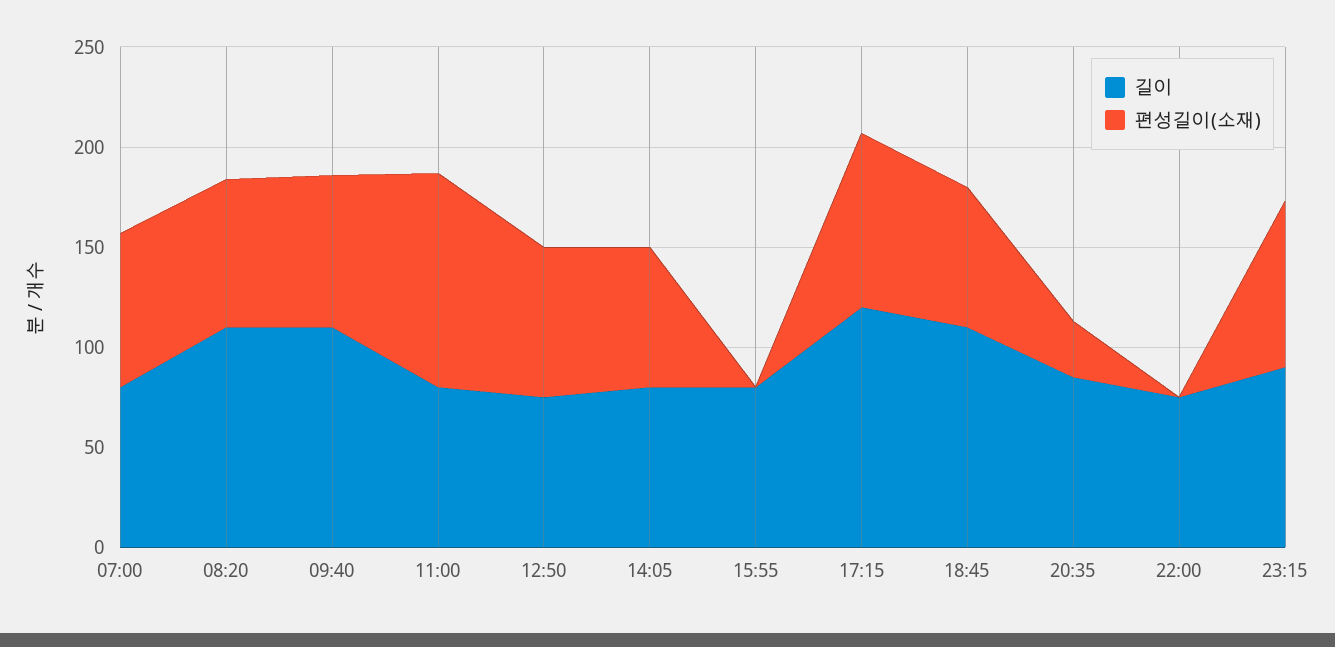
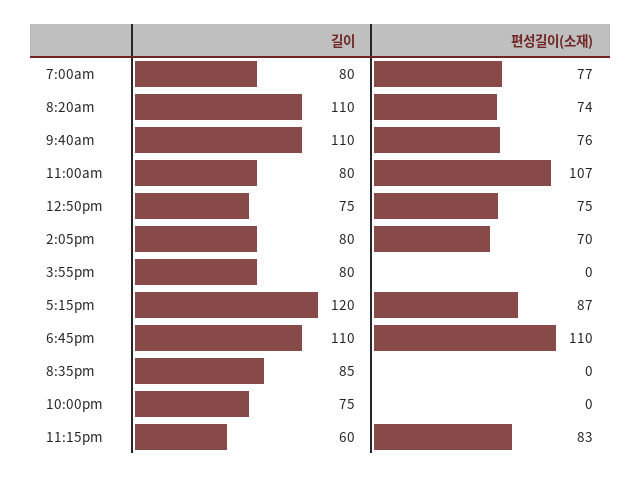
  {
    "길이": {
      "07:00": 80,
      "08:20": 110,
      "09:40": 110,
      "11:00": 80,
      "12:50": 75,
      "14:05": 80,
      "15:55": 80,
      "17:15": 120,
      "18:45": 110,
      "20:35": 85,
      "22:00": 75,
-     "23:15": 90
+     "23:15": 60
    },
    "편성길이(소재)": {
      "07:00": 77,
      "08:20": 74,
      "09:40": 76,
      "11:00": 107,
      "12:50": 75,
      "14:05": 70,
      "15:55": 0,
      "17:15": 87,
-     "18:45": 70,
+     "18:45": 110,
-     "20:35": 30,
+     "20:35": 0,
      "22:00": 0,
      "23:15": 83
    }
  }

